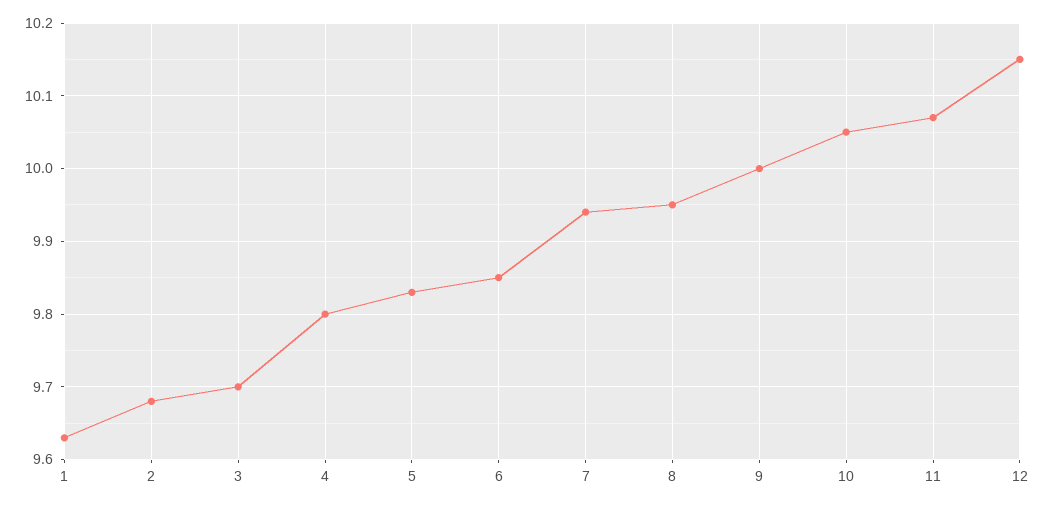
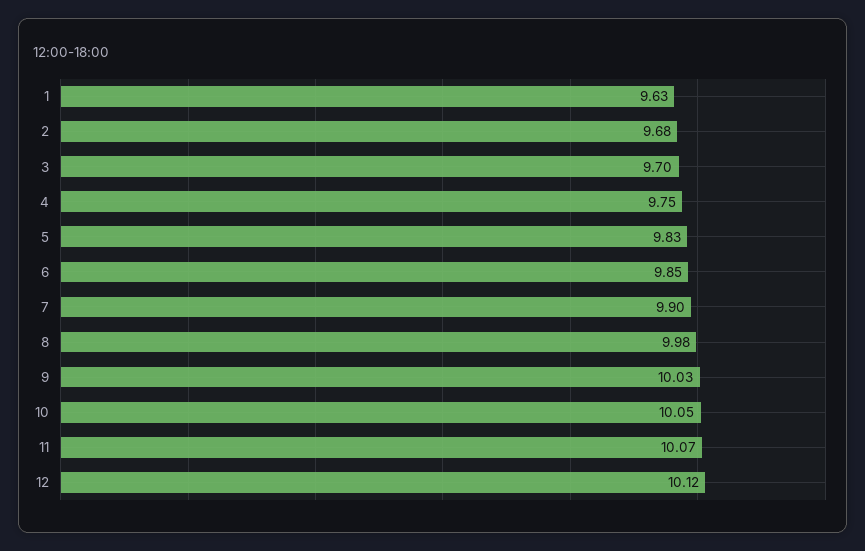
  {
    "1": 9.63,
    "2": 9.68,
    "3": 9.7,
-   "4": 9.8,
+   "4": 9.75,
    "5": 9.83,
    "6": 9.85,
-   "7": 9.94,
+   "7": 9.9,
-   "8": 9.95,
+   "8": 9.98,
-   "9": 10,
+   "9": 10.03,
    "10": 10.05,
    "11": 10.07,
-   "12": 10.15
+   "12": 10.12
  }

